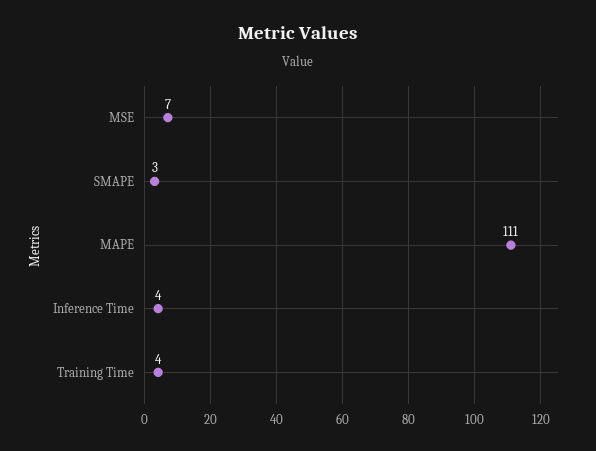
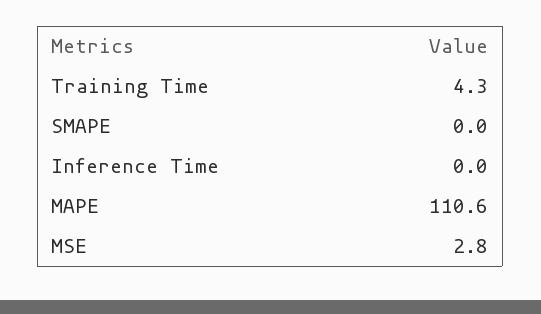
  {
-   "MSE": 7,
+   "MSE": 2.8,
-   "SMAPE": 3,
+   "SMAPE": 0,
    "MAPE": 110.6,
-   "Inference Time": 4,
+   "Inference Time": 0,
    "Training Time": 4.3
  }

